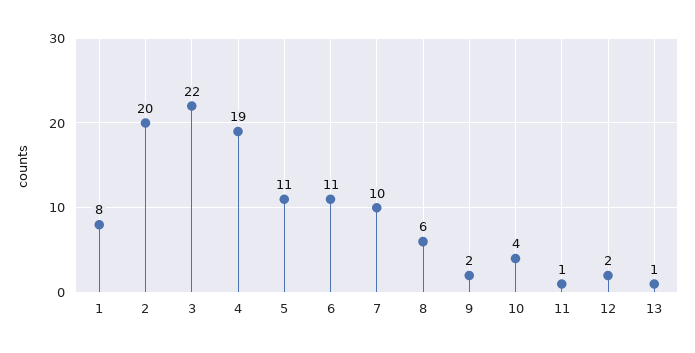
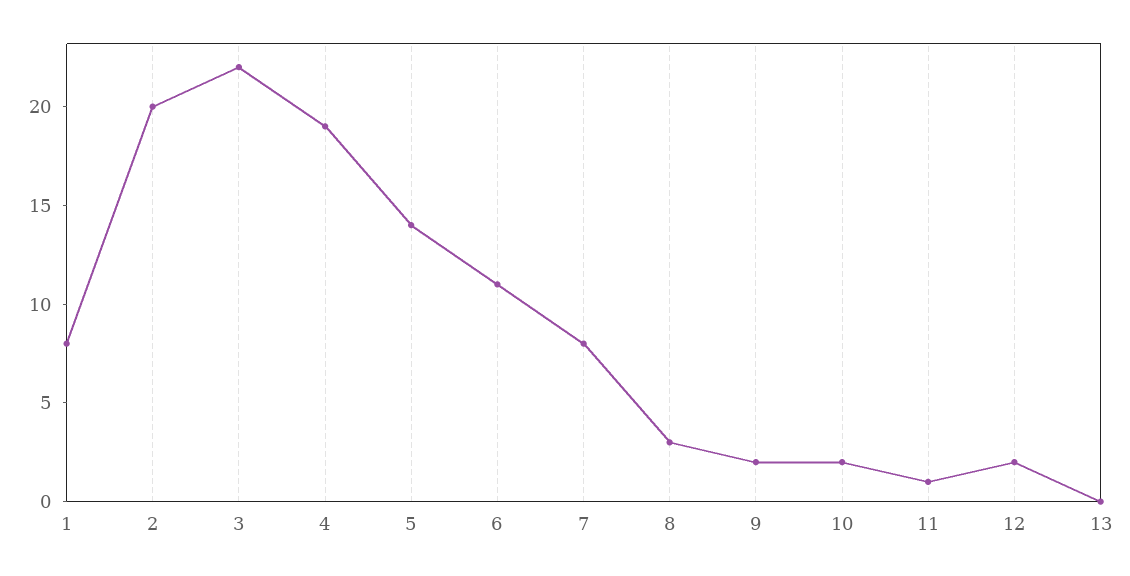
  {
    "1": 8,
    "2": 20,
    "3": 22,
    "4": 19,
-   "5": 11,
+   "5": 14,
    "6": 11,
-   "7": 10,
+   "7": 8,
-   "8": 6,
+   "8": 3,
    "9": 2,
-   "10": 4,
+   "10": 2,
    "11": 1,
    "12": 2,
-   "13": 1
+   "13": 0
  }

